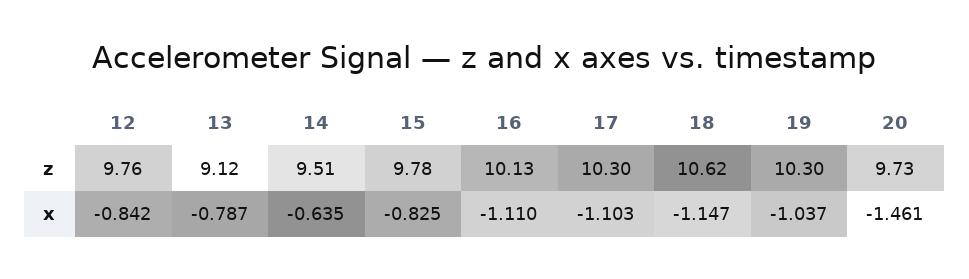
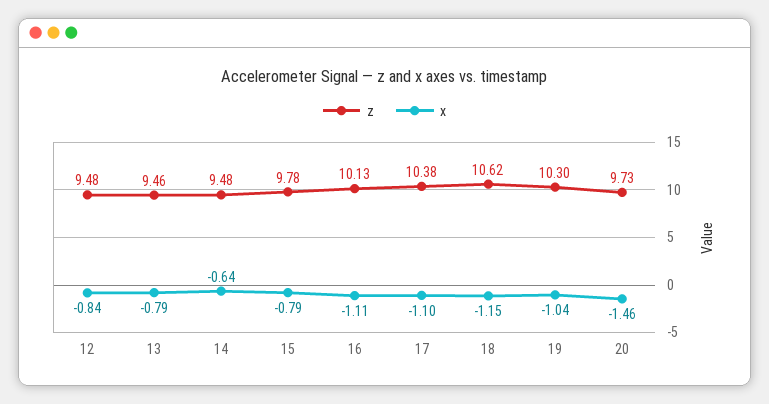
  {
    "z": {
-     "12": 9.76,
+     "12": 9.48,
-     "13": 9.12,
+     "13": 9.46,
-     "14": 9.51,
+     "14": 9.48,
      "15": 9.78,
      "16": 10.13,
-     "17": 10.3,
+     "17": 10.38,
      "18": 10.62,
      "19": 10.3,
      "20": 9.73
    },
    "x": {
      "12": -0.842,
      "13": -0.787,
      "14": -0.635,
-     "15": -0.825,
+     "15": -0.79,
      "16": -1.11,
      "17": -1.103,
      "18": -1.147,
      "19": -1.037,
      "20": -1.461
    }
  }

